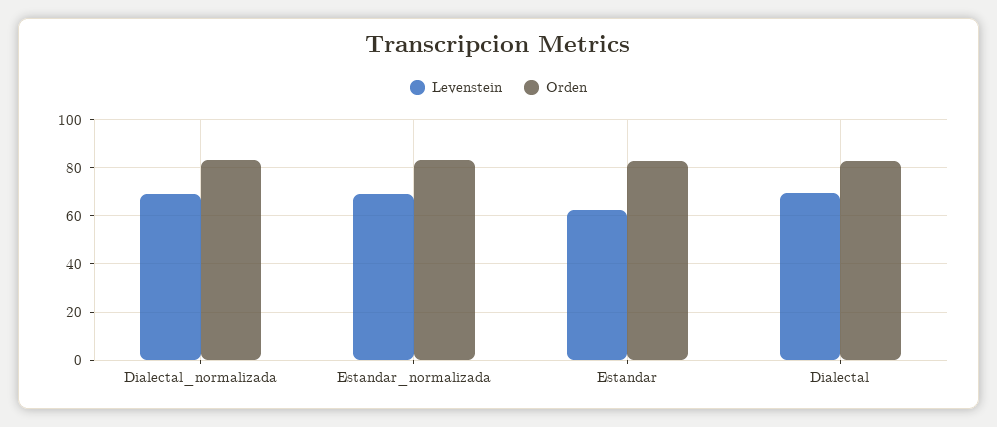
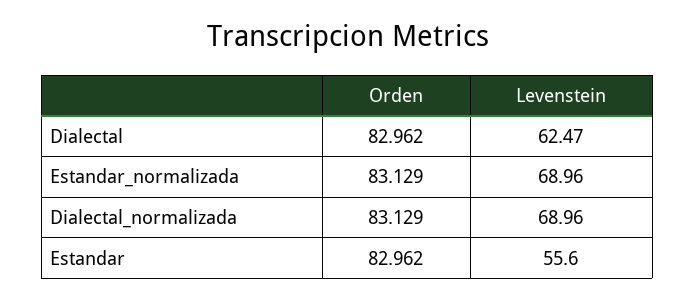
  {
    "Levenstein": {
      "Dialectal_normalizada": 68.96,
      "Estandar_normalizada": 68.96,
-     "Estandar": 62.5,
+     "Estandar": 55.6,
-     "Dialectal": 70
+     "Dialectal": 62.47
    },
    "Orden": {
      "Dialectal_normalizada": 83.129,
      "Estandar_normalizada": 83.129,
      "Estandar": 82.962,
      "Dialectal": 82.962
    }
  }

